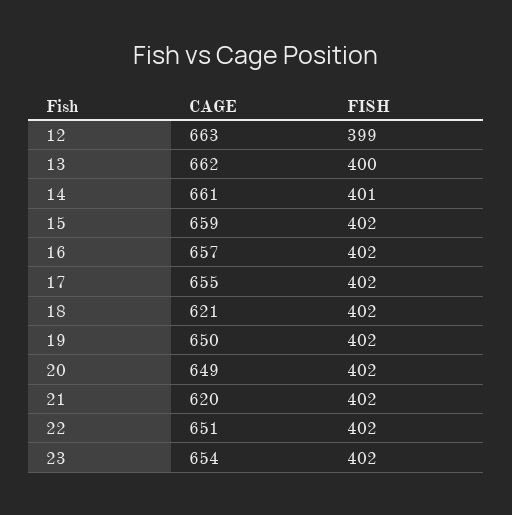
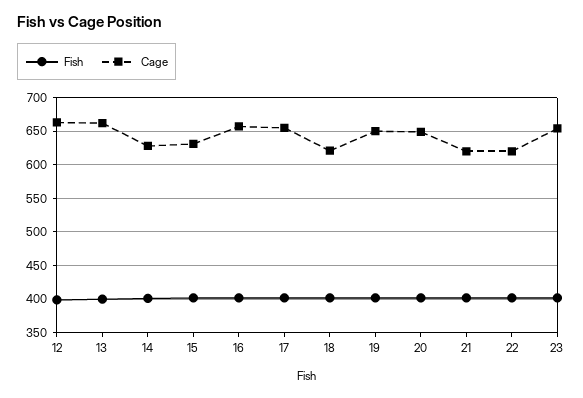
  {
    "CAGE": {
      "12": 663,
      "13": 662,
-     "14": 661,
+     "14": 630,
-     "15": 659,
+     "15": 630,
      "16": 657,
      "17": 655,
      "18": 621,
      "19": 650,
      "20": 649,
      "21": 620,
-     "22": 651,
+     "22": 620,
      "23": 654
    },
    "FISH": {
      "12": 399,
      "13": 400,
      "14": 401,
      "15": 402,
      "16": 402,
      "17": 402,
      "18": 402,
      "19": 402,
      "20": 402,
      "21": 402,
      "22": 402,
      "23": 402
    }
  }

